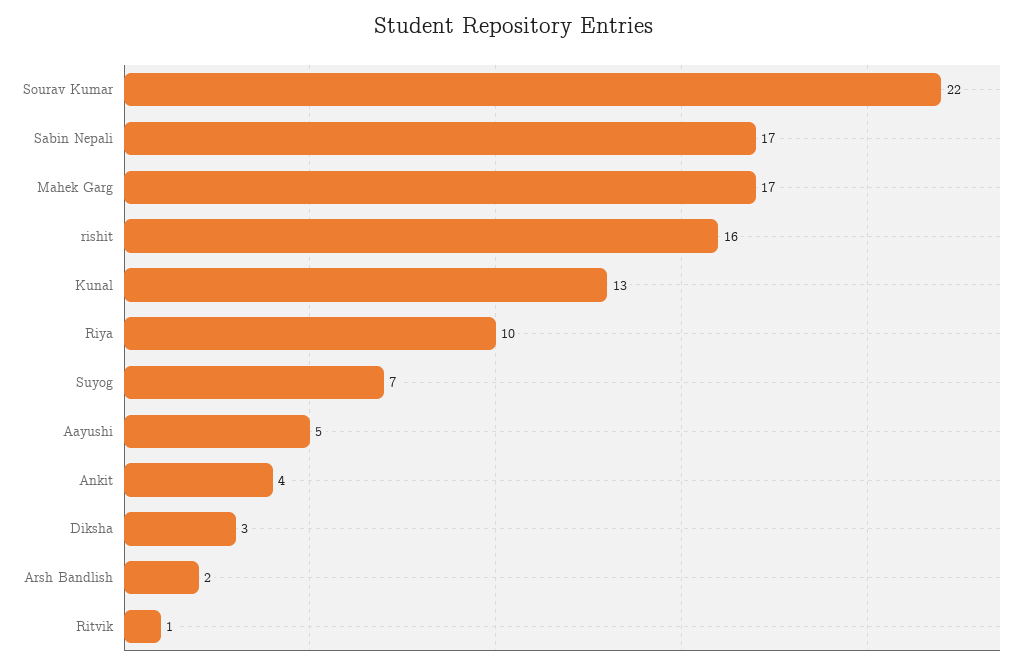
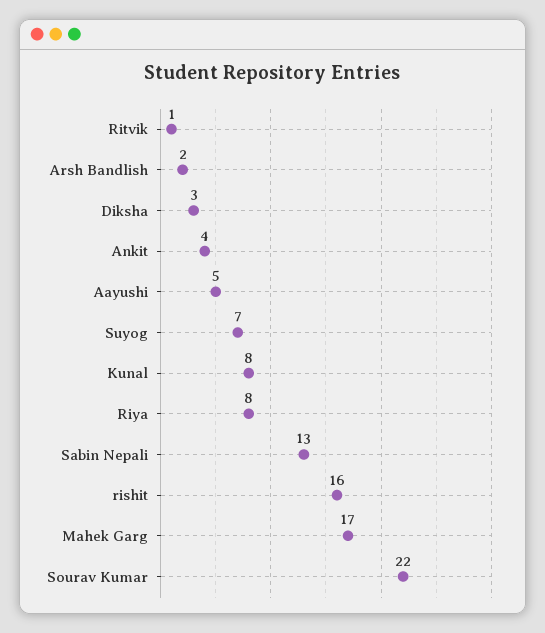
  {
    "Sourav Kumar": 22,
-   "Sabin Nepali": 17,
+   "Sabin Nepali": 13,
    "Mahek Garg": 17,
    "rishit": 16,
-   "Kunal": 13,
+   "Kunal": 8,
-   "Riya": 10,
+   "Riya": 8,
    "Suyog": 7,
    "Aayushi": 5,
    "Ankit": 4,
    "Diksha": 3,
    "Arsh Bandlish": 2,
    "Ritvik": 1
  }

